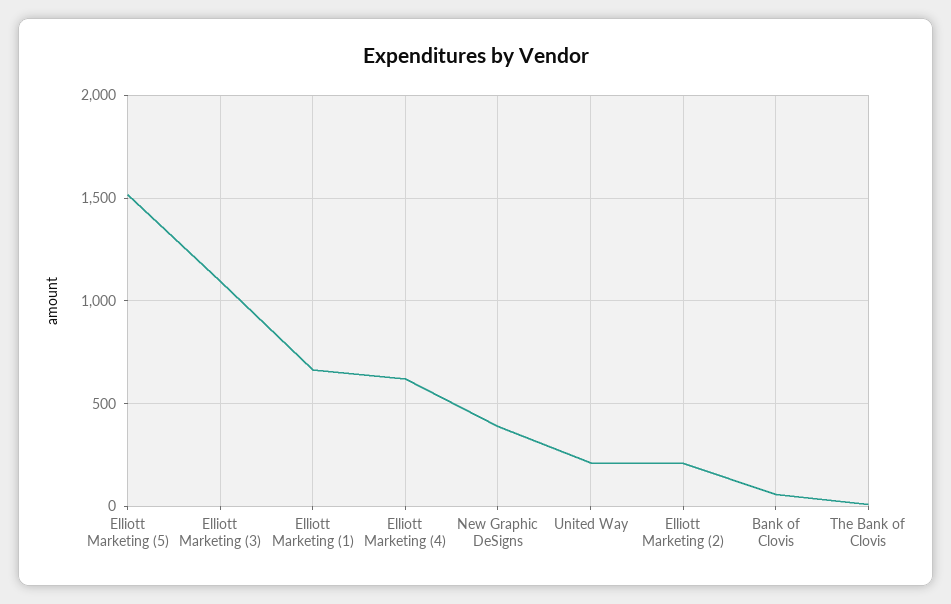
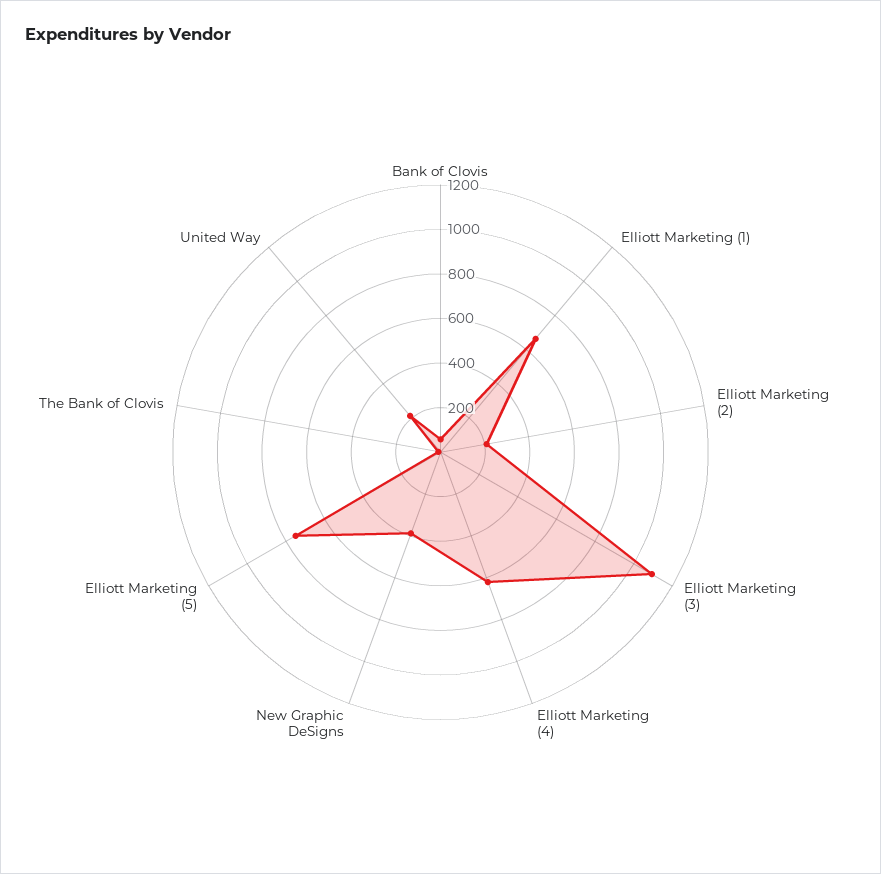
  {
-   "Elliott Marketing (5)": 1500,
+   "Elliott Marketing (5)": 750,
    "Elliott Marketing (3)": 1100,
    "Elliott Marketing (1)": 650,
    "Elliott Marketing (4)": 600,
    "New Graphic DeSigns": 400,
    "United Way": 200,
    "Elliott Marketing (2)": 200,
    "Bank of Clovis": 50,
    "The Bank of Clovis": 0
  }

